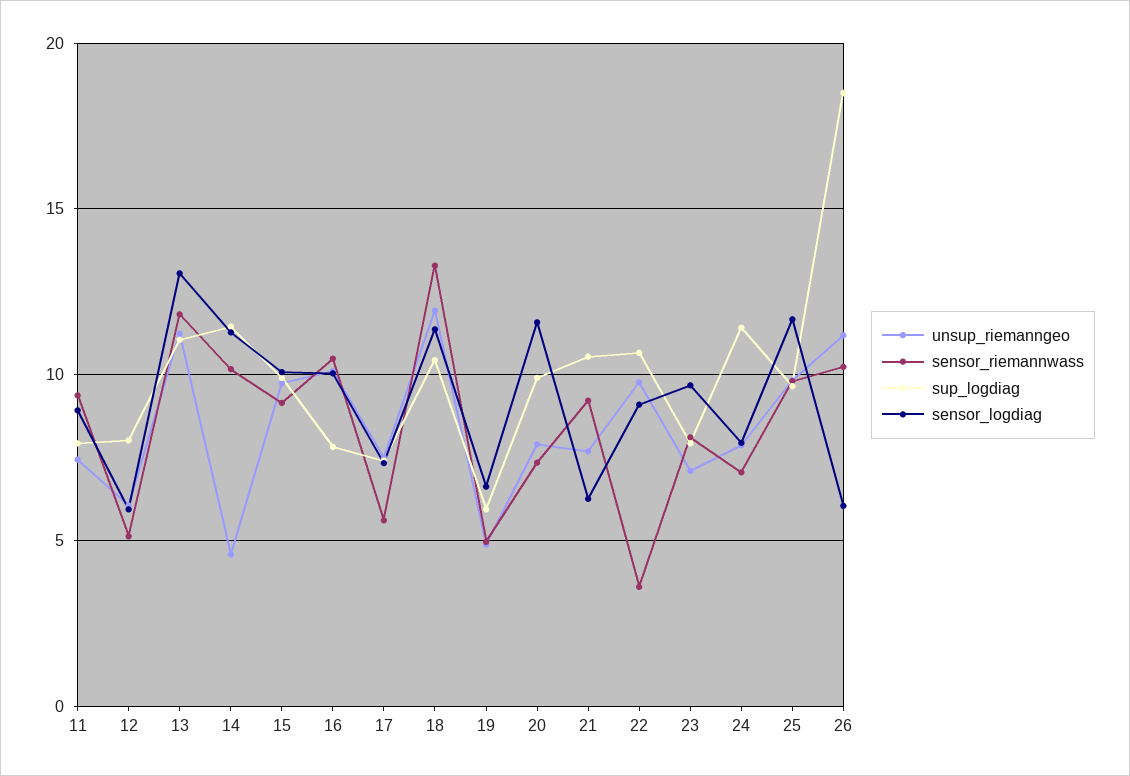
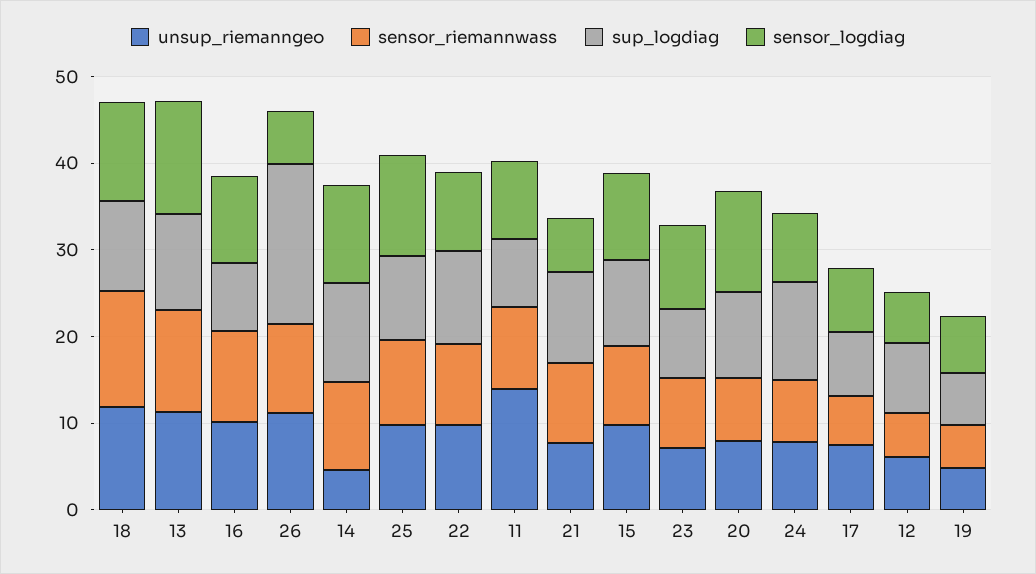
  {
    "unsup_riemanngeo": {
-     "11": 7.5,
+     "11": 14,
      "12": 6,
      "13": 11,
      "14": 4.5,
      "15": 10,
      "16": 10,
      "17": 7.5,
      "18": 12,
      "19": 5,
      "20": 8,
      "21": 7.5,
      "22": 10,
      "23": 7,
      "24": 8,
      "25": 10,
      "26": 11
    },
    "sensor_riemannwass": {
      "11": 9.5,
      "12": 5,
      "13": 12,
      "14": 10,
      "15": 9,
      "16": 10.5,
      "17": 5.5,
      "18": 13.5,
      "19": 5,
      "20": 7.5,
      "21": 9,
-     "22": 3.5,
+     "22": 10,
      "23": 8,
      "24": 7,
      "25": 10,
      "26": 10
    },
    "sup_logdiag": {
      "11": 8,
      "12": 8,
      "13": 11,
      "14": 11.5,
      "15": 10,
      "16": 8,
      "17": 7.5,
      "18": 10.5,
      "19": 6,
      "20": 10,
      "21": 10.5,
      "22": 10.5,
      "23": 8,
      "24": 11.5,
      "25": 9.5,
      "26": 18.5
    },
    "sensor_logdiag": {
      "11": 9,
      "12": 6,
      "13": 13,
      "14": 11.5,
      "15": 10,
      "16": 10,
      "17": 7.5,
      "18": 11.5,
      "19": 6.5,
      "20": 11.5,
      "21": 6.5,
      "22": 9,
      "23": 9.5,
      "24": 8,
      "25": 11.5,
      "26": 6
    }
  }

